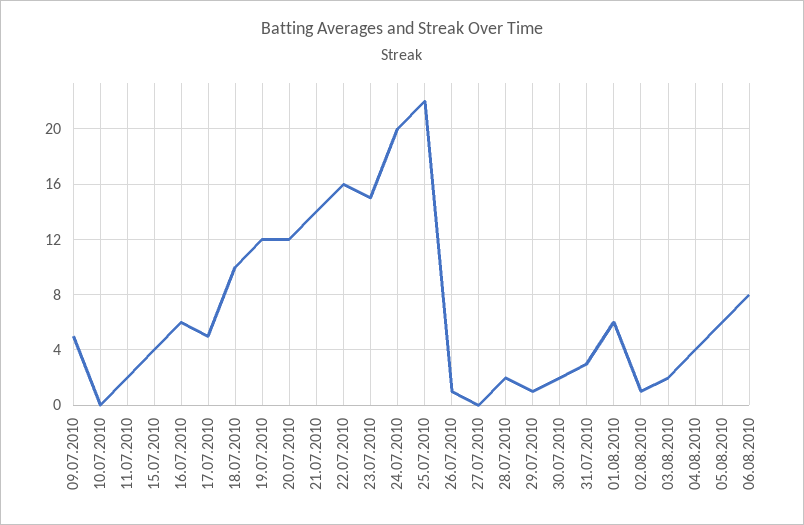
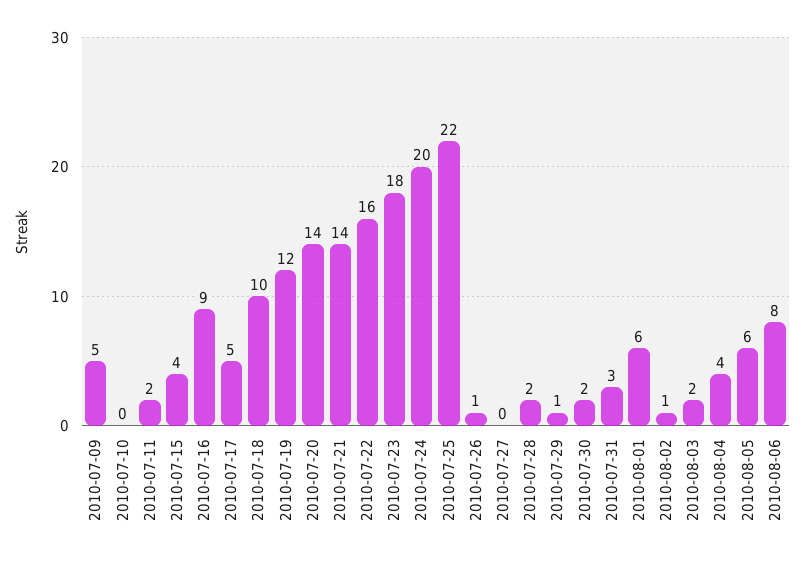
  {
    "09.07.2010": 5,
    "10.07.2010": 0,
    "11.07.2010": 2,
    "15.07.2010": 4,
-   "16.07.2010": 6,
+   "16.07.2010": 9,
    "17.07.2010": 5,
    "18.07.2010": 10,
    "19.07.2010": 12,
-   "20.07.2010": 12,
+   "20.07.2010": 14,
    "21.07.2010": 14,
    "22.07.2010": 16,
-   "23.07.2010": 15,
+   "23.07.2010": 18,
    "24.07.2010": 20,
    "25.07.2010": 22,
    "26.07.2010": 1,
    "27.07.2010": 0,
    "28.07.2010": 2,
    "29.07.2010": 1,
    "30.07.2010": 2,
    "31.07.2010": 3,
    "01.08.2010": 6,
    "02.08.2010": 1,
    "03.08.2010": 2,
    "04.08.2010": 4,
    "05.08.2010": 6,
    "06.08.2010": 8
  }

